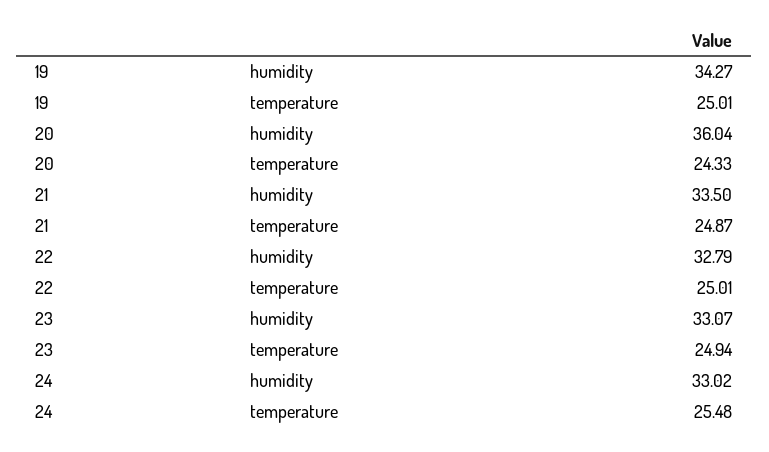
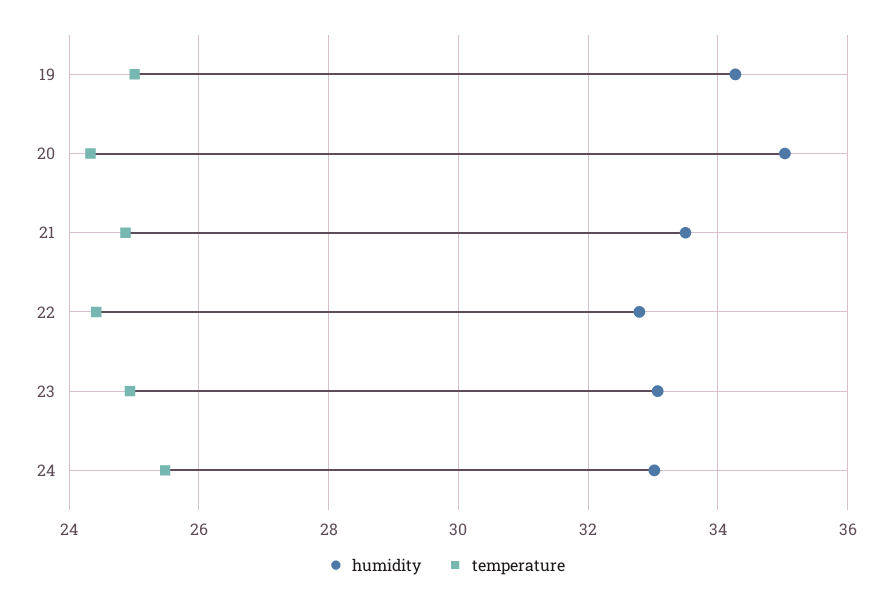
  {
    "humidity": {
      "19": 34.27,
-     "20": 36.04,
+     "20": 35,
      "21": 33.5,
      "22": 32.79,
      "23": 33.07,
      "24": 33.02
    },
    "temperature": {
      "19": 25.01,
      "20": 24.33,
      "21": 24.87,
-     "22": 25.01,
+     "22": 24.4,
      "23": 24.94,
      "24": 25.48
    }
  }

